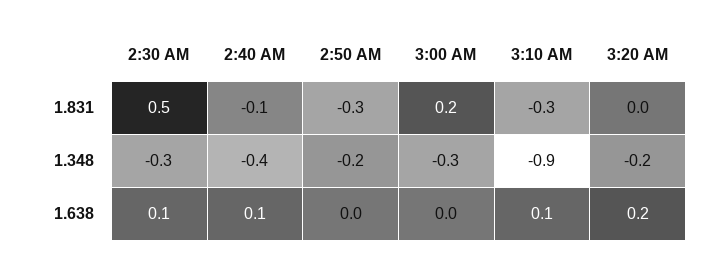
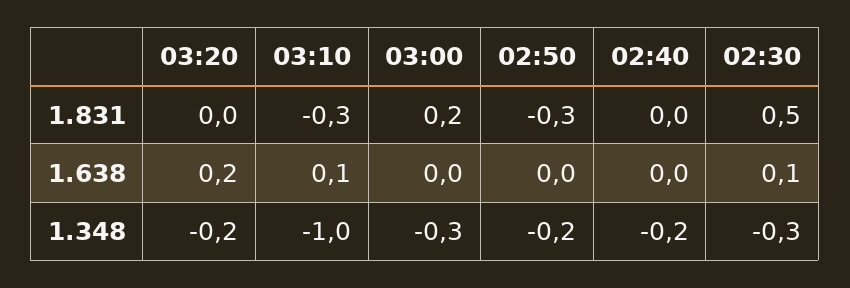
  {
    "2:30 AM": {
      "1.831": 0.5,
      "1.348": -0.3,
      "1.638": 0.1
    },
    "2:40 AM": {
-     "1.831": -0.1,
+     "1.831": 0,
-     "1.348": -0.4,
+     "1.348": -0.2,
-     "1.638": 0.1
+     "1.638": 0
    },
    "2:50 AM": {
      "1.831": -0.3,
      "1.348": -0.2,
      "1.638": 0
    },
    "3:00 AM": {
      "1.831": 0.2,
      "1.348": -0.3,
      "1.638": 0
    },
    "3:10 AM": {
      "1.831": -0.3,
-     "1.348": -0.9,
+     "1.348": -1,
      "1.638": 0.1
    },
    "3:20 AM": {
      "1.831": 0,
      "1.348": -0.2,
      "1.638": 0.2
    }
  }

